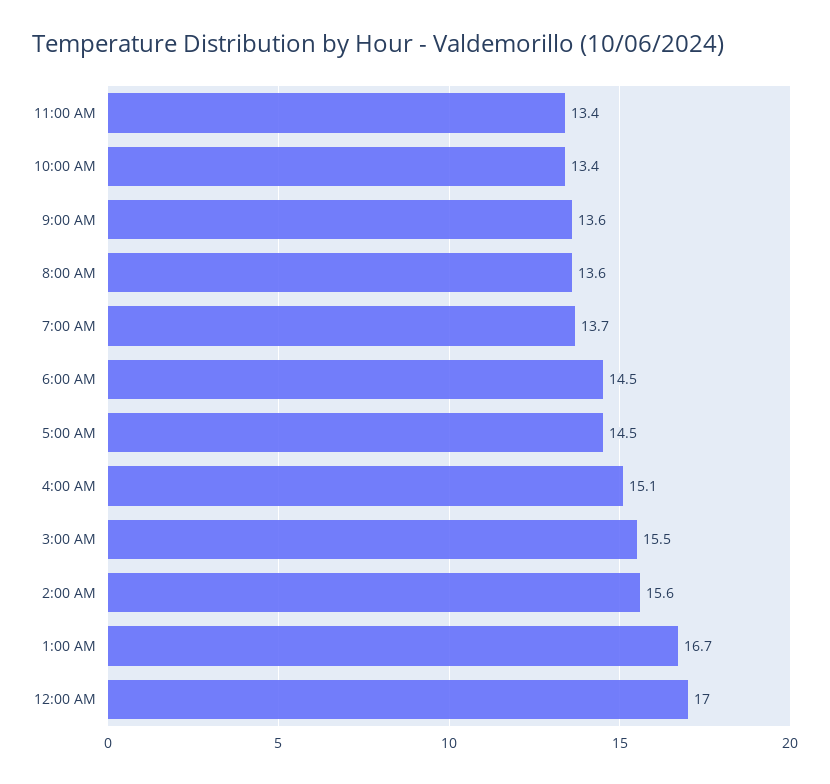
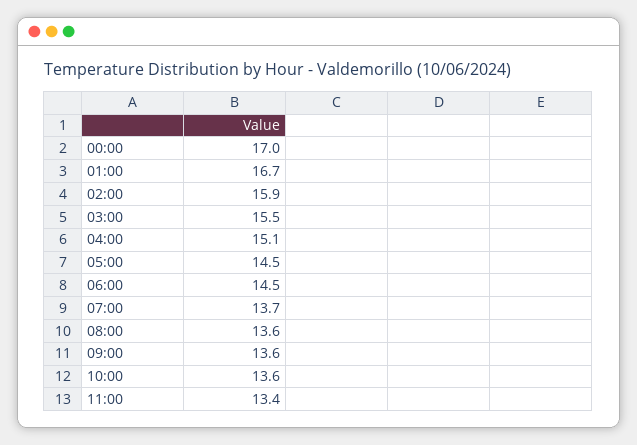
  {
    "11:00 AM": 13.4,
-   "10:00 AM": 13.4,
+   "10:00 AM": 13.6,
    "9:00 AM": 13.6,
    "8:00 AM": 13.6,
    "7:00 AM": 13.7,
    "6:00 AM": 14.5,
    "5:00 AM": 14.5,
    "4:00 AM": 15.1,
    "3:00 AM": 15.5,
-   "2:00 AM": 15.6,
+   "2:00 AM": 15.9,
    "1:00 AM": 16.7,
    "12:00 AM": 17
  }

